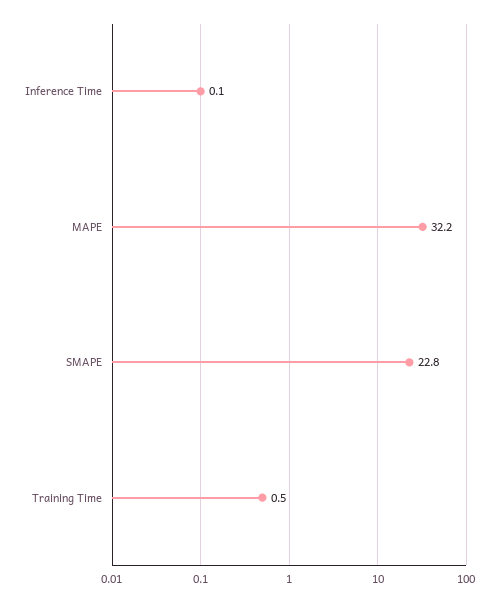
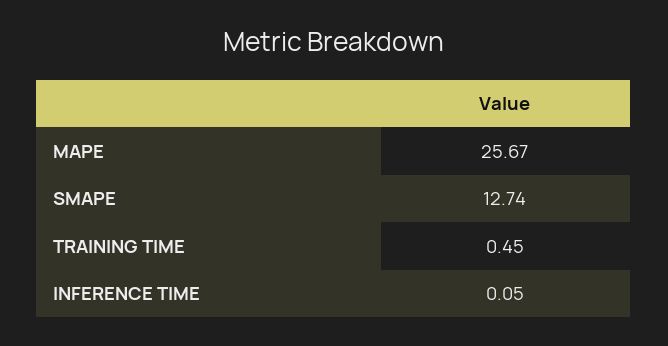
  {
    "Inference Time": 0.05,
-   "MAPE": 32.2,
+   "MAPE": 25.67,
-   "SMAPE": 22.8,
+   "SMAPE": 12.74,
    "Training Time": 0.45
  }

